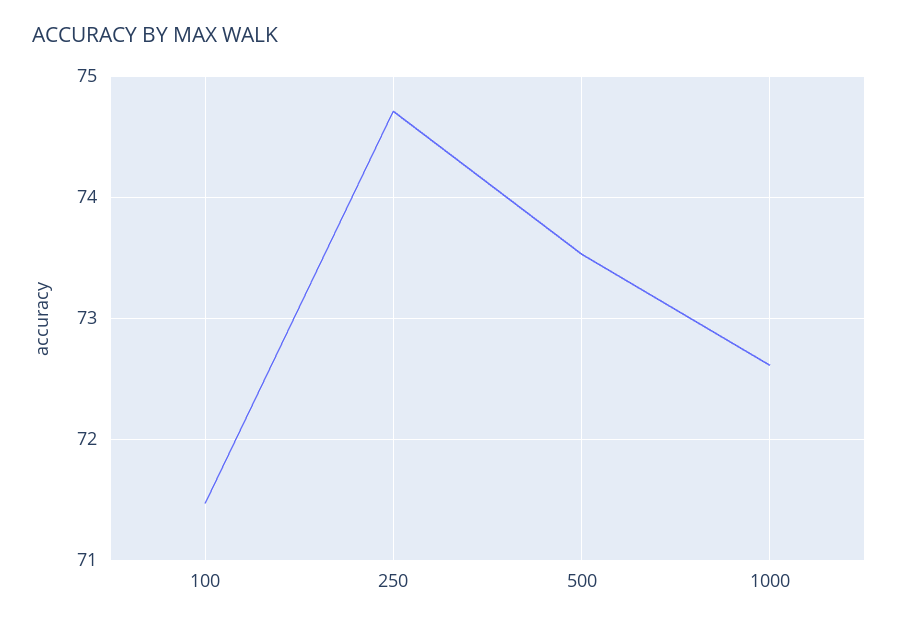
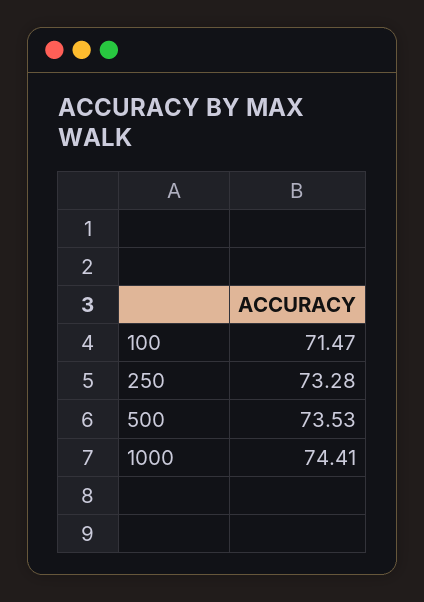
  {
    "100": 71.47,
-   "250": 74.7,
+   "250": 73.28,
    "500": 73.53,
-   "1000": 72.6
+   "1000": 74.41
  }

